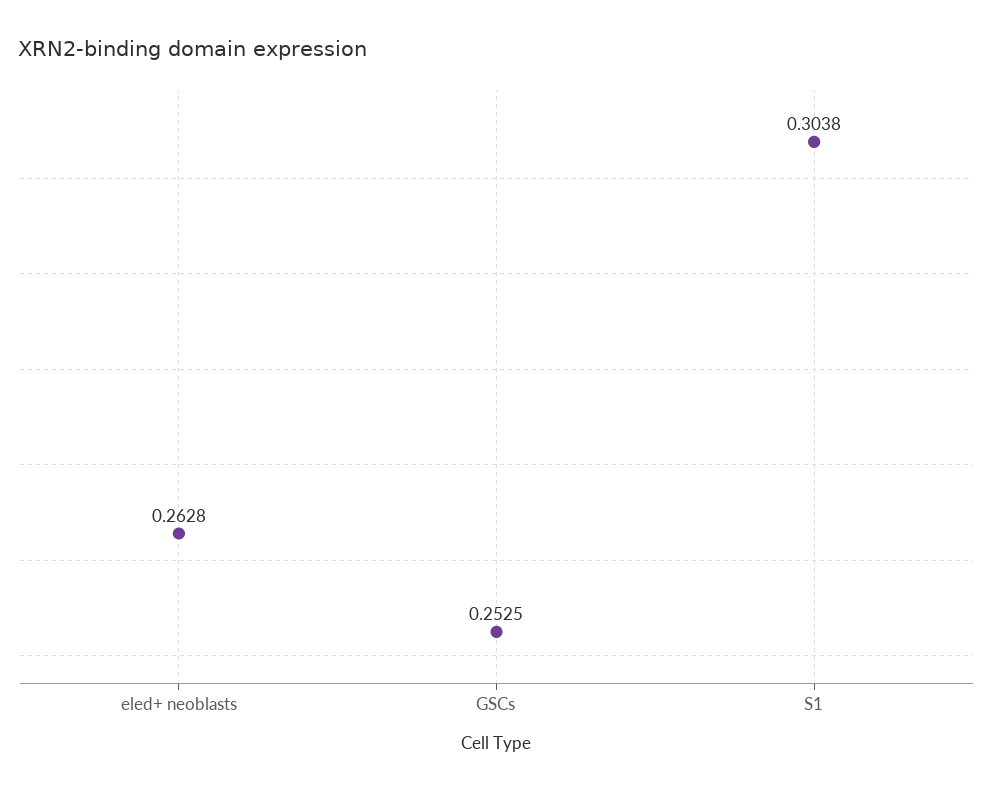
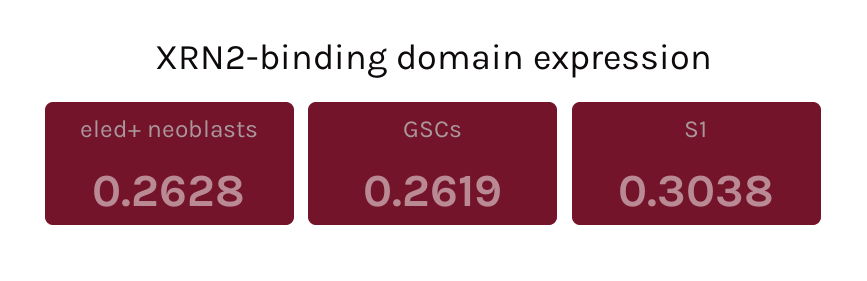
  {
    "eled+ neoblasts": 0.2628,
-   "GSCs": 0.2525,
+   "GSCs": 0.2619,
    "S1": 0.3038
  }

